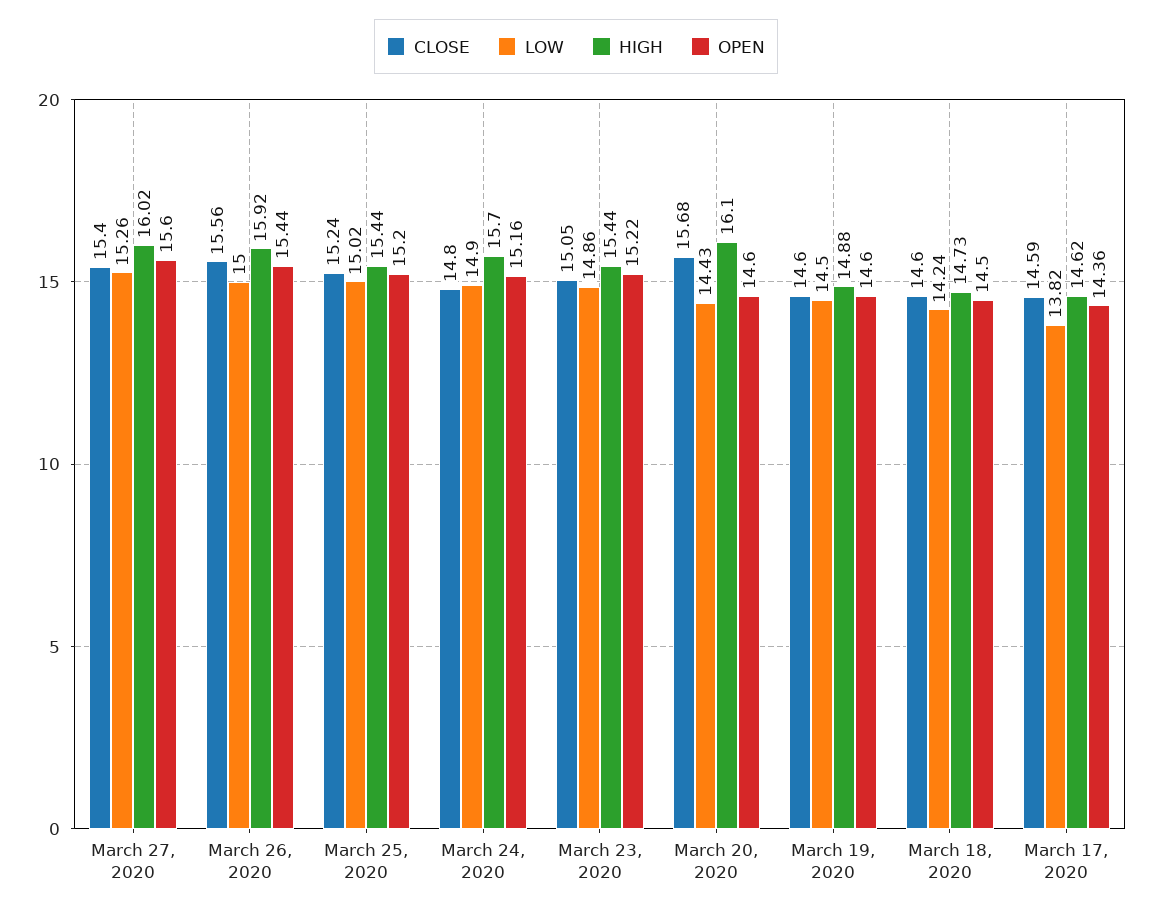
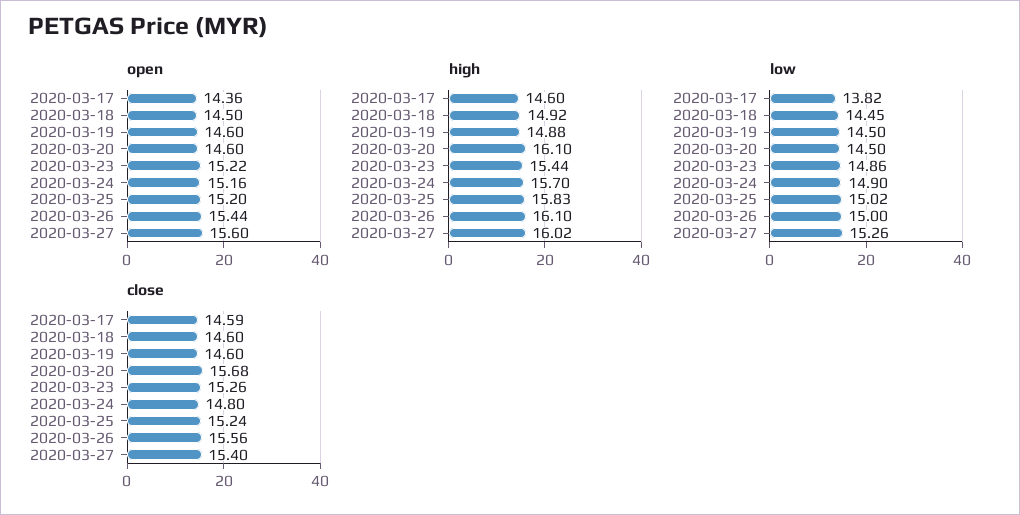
  {
    "CLOSE": {
      "March 27, 2020": 15.4,
      "March 26, 2020": 15.56,
      "March 25, 2020": 15.24,
      "March 24, 2020": 14.8,
-     "March 23, 2020": 15.05,
+     "March 23, 2020": 15.26,
      "March 20, 2020": 15.68,
      "March 19, 2020": 14.6,
      "March 18, 2020": 14.6,
      "March 17, 2020": 14.59
    },
    "LOW": {
      "March 27, 2020": 15.26,
      "March 26, 2020": 15,
      "March 25, 2020": 15.02,
      "March 24, 2020": 14.9,
      "March 23, 2020": 14.86,
-     "March 20, 2020": 14.43,
+     "March 20, 2020": 14.5,
      "March 19, 2020": 14.5,
-     "March 18, 2020": 14.24,
+     "March 18, 2020": 14.45,
      "March 17, 2020": 13.82
    },
    "HIGH": {
      "March 27, 2020": 16.02,
-     "March 26, 2020": 15.92,
+     "March 26, 2020": 16.1,
-     "March 25, 2020": 15.44,
+     "March 25, 2020": 15.83,
      "March 24, 2020": 15.7,
      "March 23, 2020": 15.44,
      "March 20, 2020": 16.1,
      "March 19, 2020": 14.88,
-     "March 18, 2020": 14.73,
+     "March 18, 2020": 14.92,
-     "March 17, 2020": 14.62
+     "March 17, 2020": 14.6
    },
    "OPEN": {
      "March 27, 2020": 15.6,
      "March 26, 2020": 15.44,
      "March 25, 2020": 15.2,
      "March 24, 2020": 15.16,
      "March 23, 2020": 15.22,
      "March 20, 2020": 14.6,
      "March 19, 2020": 14.6,
      "March 18, 2020": 14.5,
      "March 17, 2020": 14.36
    }
  }

